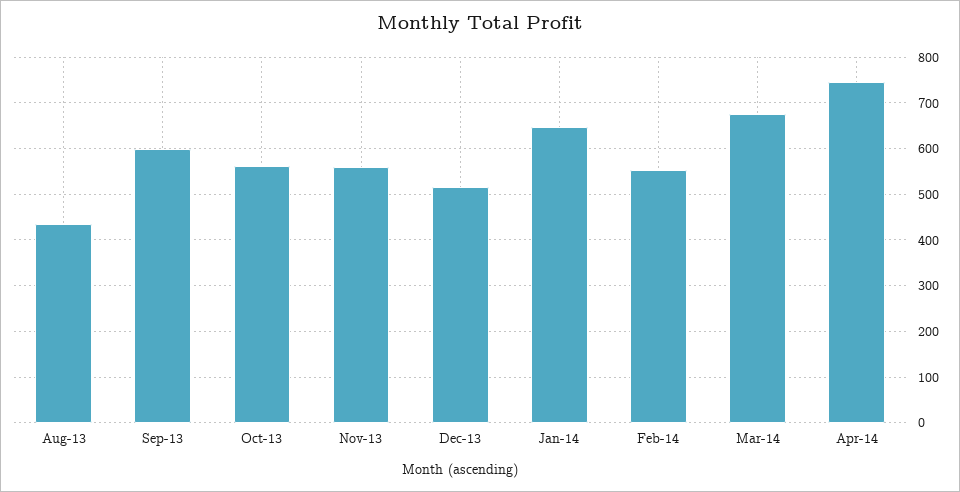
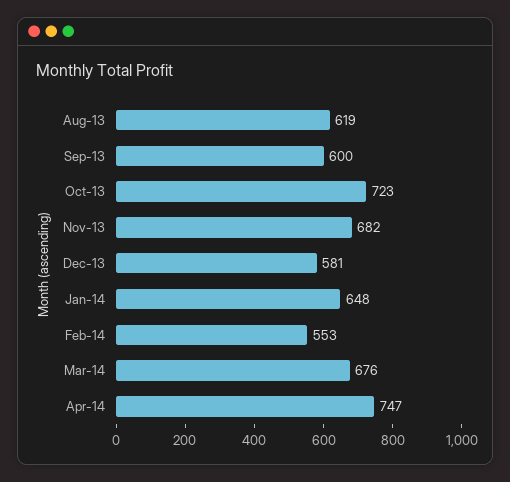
  {
-   "Aug-13": 440,
+   "Aug-13": 619,
    "Sep-13": 600,
-   "Oct-13": 560,
+   "Oct-13": 723,
-   "Nov-13": 560,
+   "Nov-13": 682,
-   "Dec-13": 520,
+   "Dec-13": 581,
    "Jan-14": 648,
    "Feb-14": 553,
    "Mar-14": 676,
    "Apr-14": 747
  }

